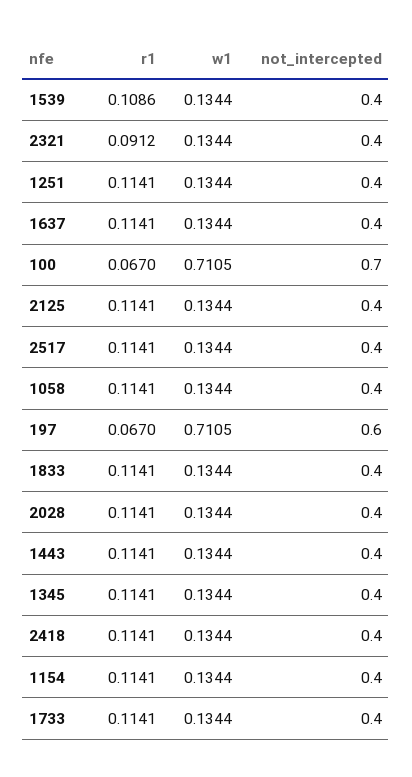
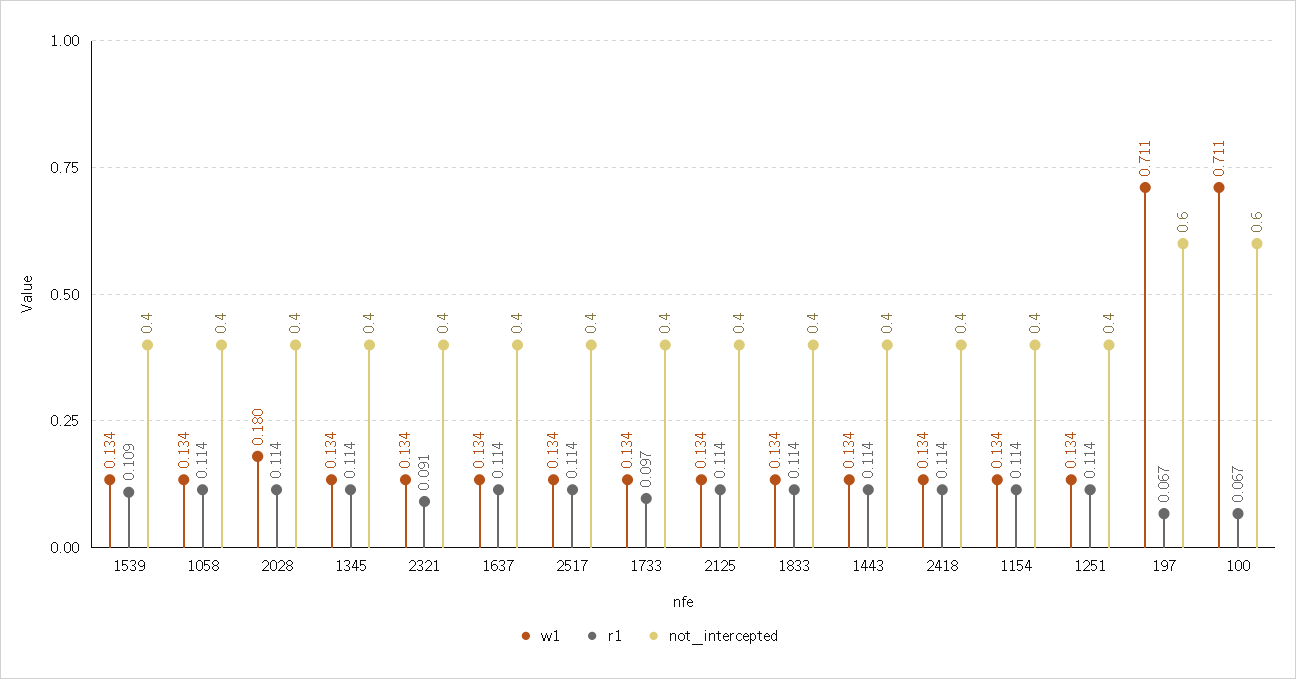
  {
    "r1": {
      "1539": 0.1086,
      "2321": 0.0912,
      "1251": 0.1141,
      "1637": 0.1141,
      "100": 0.067,
      "2125": 0.1141,
      "2517": 0.1141,
      "1058": 0.1141,
      "197": 0.067,
      "1833": 0.1141,
      "2028": 0.1141,
      "1443": 0.1141,
      "1345": 0.1141,
      "2418": 0.1141,
      "1154": 0.1141,
-     "1733": 0.1141
+     "1733": 0.097
    },
    "w1": {
      "1539": 0.1344,
      "2321": 0.1344,
      "1251": 0.1344,
      "1637": 0.1344,
      "100": 0.7105,
      "2125": 0.1344,
      "2517": 0.1344,
      "1058": 0.1344,
      "197": 0.7105,
      "1833": 0.1344,
-     "2028": 0.1344,
+     "2028": 0.18,
      "1443": 0.1344,
      "1345": 0.1344,
      "2418": 0.1344,
      "1154": 0.1344,
      "1733": 0.1344
    },
    "not_intercepted": {
      "1539": 0.4,
      "2321": 0.4,
      "1251": 0.4,
      "1637": 0.4,
-     "100": 0.7,
+     "100": 0.6,
      "2125": 0.4,
      "2517": 0.4,
      "1058": 0.4,
      "197": 0.6,
      "1833": 0.4,
      "2028": 0.4,
      "1443": 0.4,
      "1345": 0.4,
      "2418": 0.4,
      "1154": 0.4,
      "1733": 0.4
    }
  }

